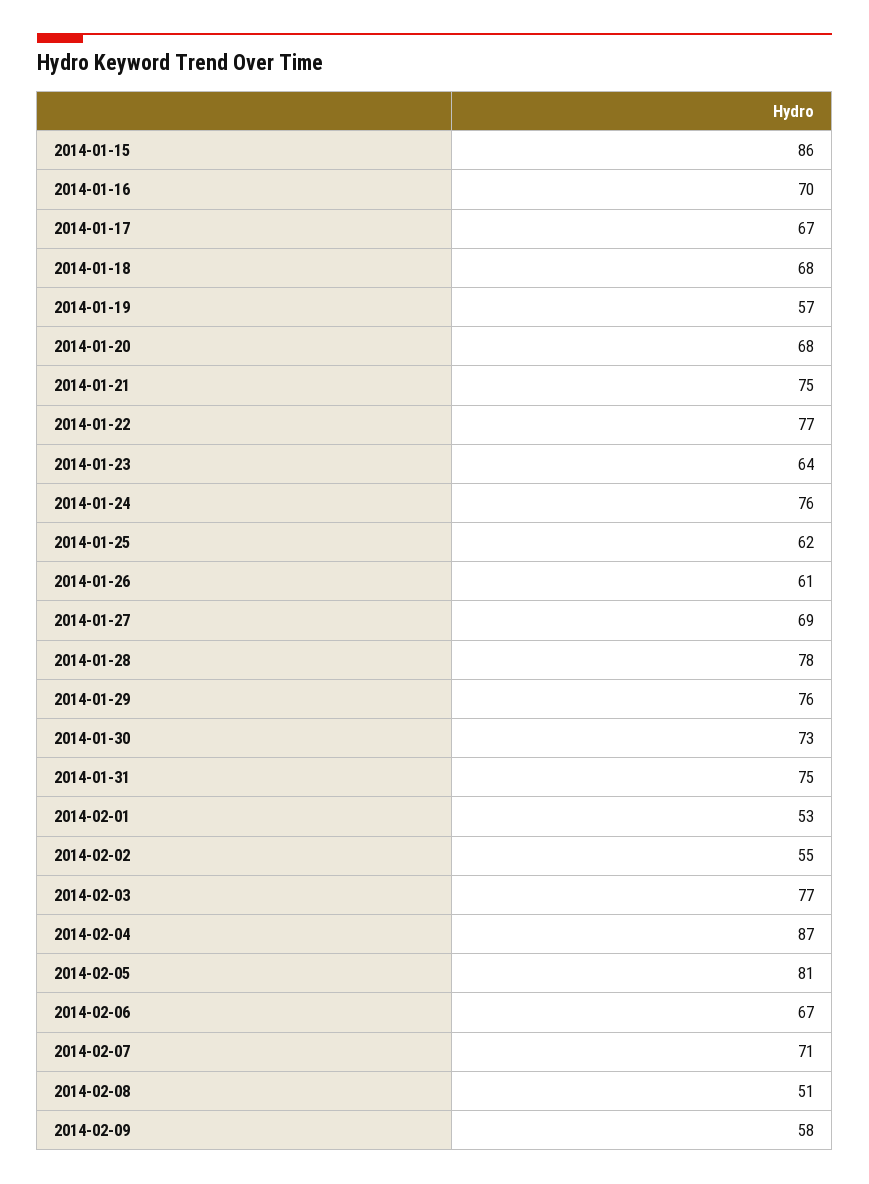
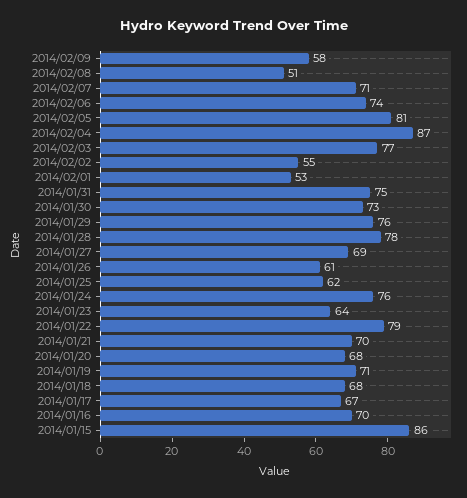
  {
    "2014-01-15": 86,
    "2014-01-16": 70,
    "2014-01-17": 67,
    "2014-01-18": 68,
-   "2014-01-19": 57,
+   "2014-01-19": 71,
    "2014-01-20": 68,
-   "2014-01-21": 75,
+   "2014-01-21": 70,
-   "2014-01-22": 77,
+   "2014-01-22": 79,
    "2014-01-23": 64,
    "2014-01-24": 76,
    "2014-01-25": 62,
    "2014-01-26": 61,
    "2014-01-27": 69,
    "2014-01-28": 78,
    "2014-01-29": 76,
    "2014-01-30": 73,
    "2014-01-31": 75,
    "2014-02-01": 53,
    "2014-02-02": 55,
    "2014-02-03": 77,
    "2014-02-04": 87,
    "2014-02-05": 81,
-   "2014-02-06": 67,
+   "2014-02-06": 74,
    "2014-02-07": 71,
    "2014-02-08": 51,
    "2014-02-09": 58
  }

